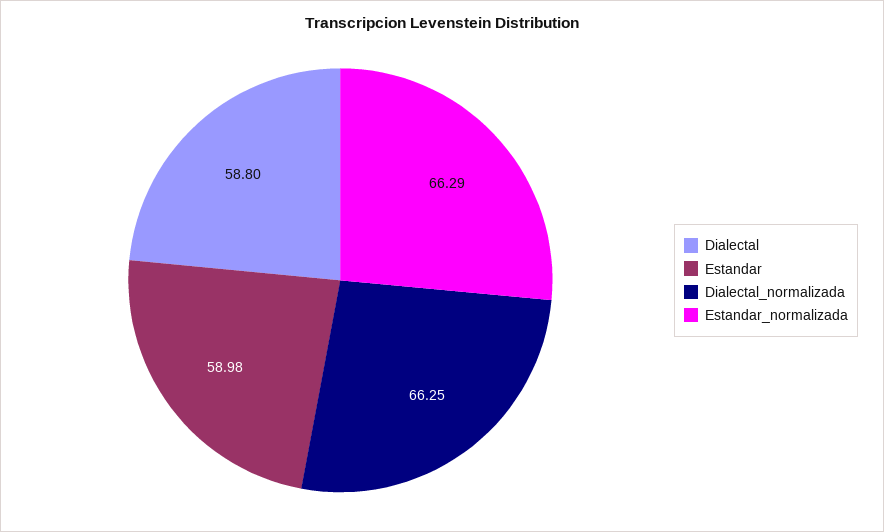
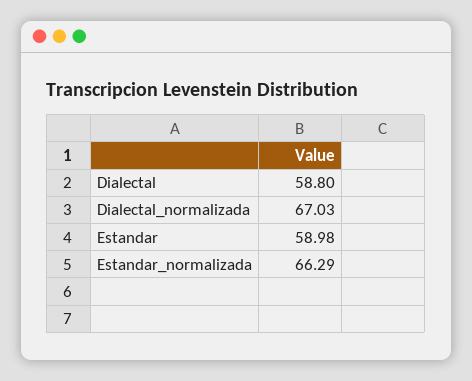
  {
    "Dialectal": 58.8,
    "Estandar": 58.98,
-   "Dialectal_normalizada": 66.25,
+   "Dialectal_normalizada": 67.03,
    "Estandar_normalizada": 66.29
  }

